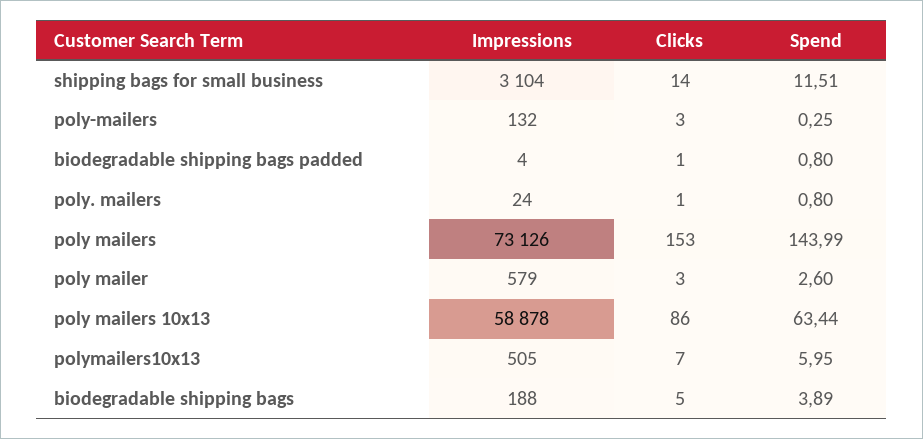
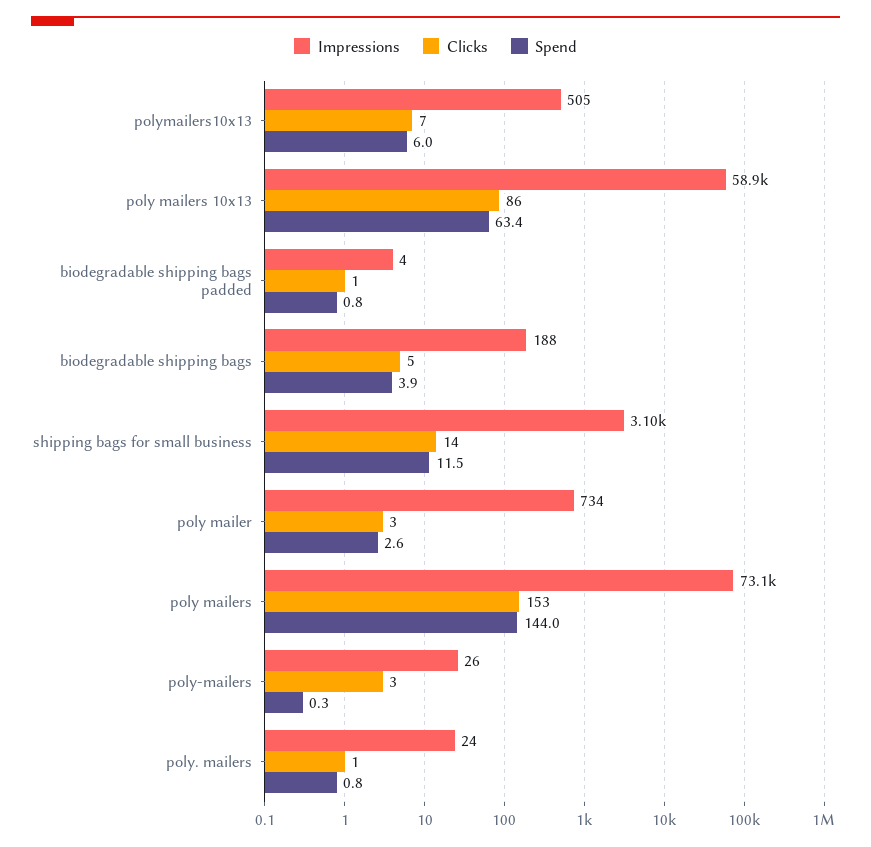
  {
    "Impressions": {
      "shipping bags for small business": 3104,
-     "poly-mailers": 132,
+     "poly-mailers": 26,
      "biodegradable shipping bags padded": 4,
      "poly. mailers": 24,
      "poly mailers": 73126,
-     "poly mailer": 579,
+     "poly mailer": 734,
      "poly mailers 10x13": 58878,
      "polymailers10x13": 505,
      "biodegradable shipping bags": 188
    },
    "Clicks": {
      "shipping bags for small business": 14,
      "poly-mailers": 3,
      "biodegradable shipping bags padded": 1,
      "poly. mailers": 1,
      "poly mailers": 153,
      "poly mailer": 3,
      "poly mailers 10x13": 86,
      "polymailers10x13": 7,
      "biodegradable shipping bags": 5
    },
    "Spend": {
      "shipping bags for small business": 11.51,
      "poly-mailers": 0.25,
      "biodegradable shipping bags padded": 0.8,
      "poly. mailers": 0.8,
      "poly mailers": 143.99,
      "poly mailer": 2.6,
      "poly mailers 10x13": 63.44,
      "polymailers10x13": 5.95,
      "biodegradable shipping bags": 3.89
    }
  }

